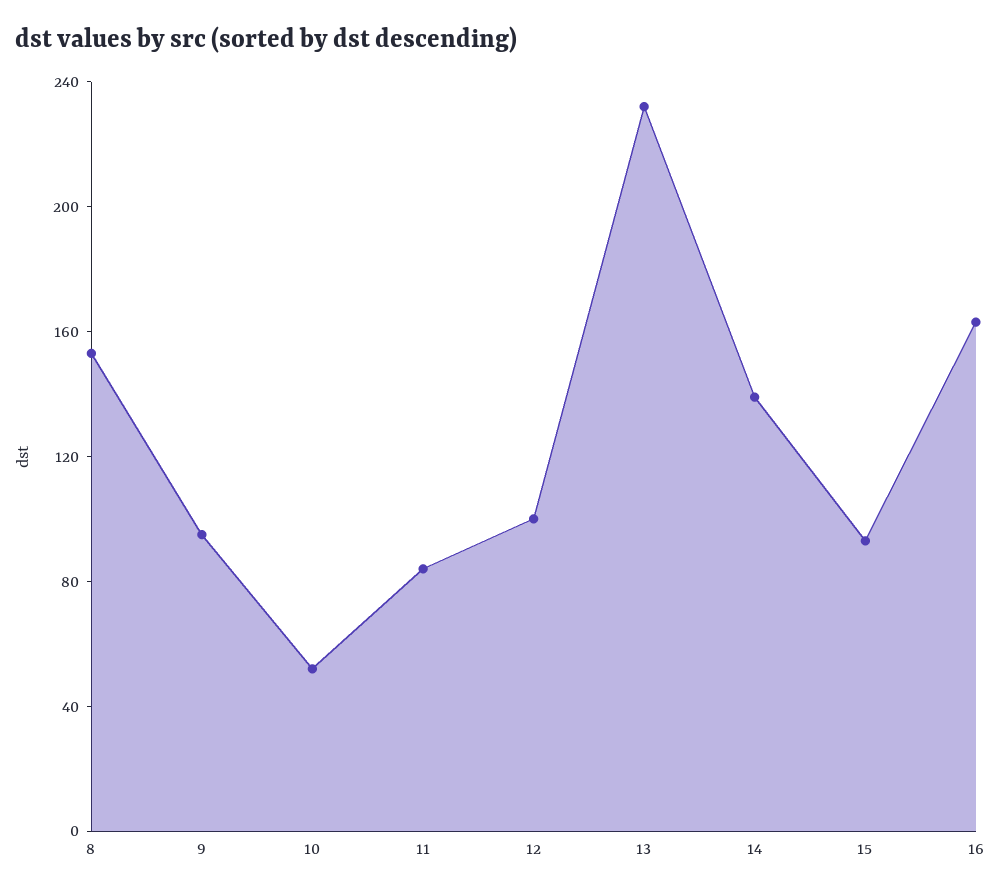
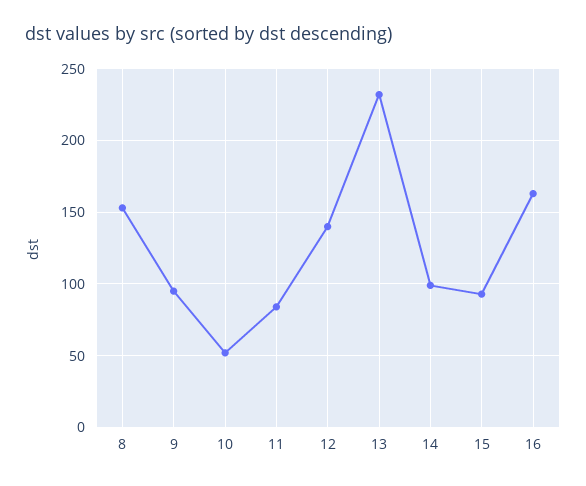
  {
    "8": 155,
    "9": 95,
    "10": 50,
    "11": 85,
-   "12": 100,
+   "12": 140,
    "13": 230,
-   "14": 140,
+   "14": 100,
    "15": 95,
    "16": 165
  }

